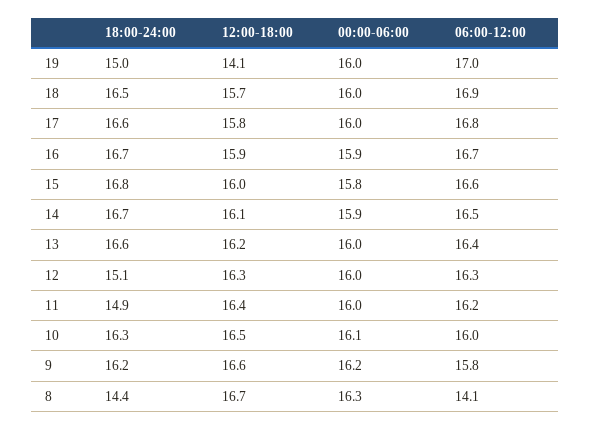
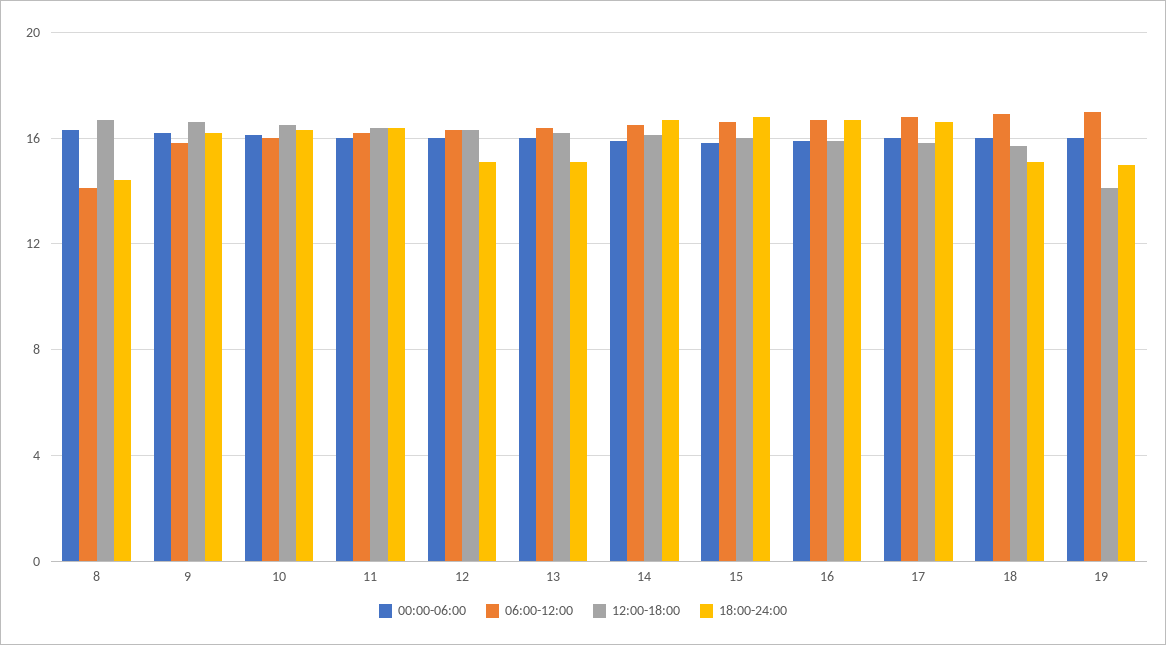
  {
    "18:00-24:00": {
      "19": 15,
-     "18": 16.5,
+     "18": 15,
      "17": 16.6,
      "16": 16.7,
      "15": 16.8,
      "14": 16.7,
-     "13": 16.6,
+     "13": 15,
      "12": 15.1,
-     "11": 14.9,
+     "11": 16.5,
      "10": 16.3,
      "9": 16.2,
      "8": 14.4
    },
    "12:00-18:00": {
      "19": 14.1,
      "18": 15.7,
      "17": 15.8,
      "16": 15.9,
      "15": 16,
      "14": 16.1,
      "13": 16.2,
      "12": 16.3,
      "11": 16.4,
      "10": 16.5,
      "9": 16.6,
      "8": 16.7
    },
    "00:00-06:00": {
      "19": 16,
      "18": 16,
      "17": 16,
      "16": 15.9,
      "15": 15.8,
      "14": 15.9,
      "13": 16,
      "12": 16,
      "11": 16,
      "10": 16.1,
      "9": 16.2,
      "8": 16.3
    },
    "06:00-12:00": {
      "19": 17,
      "18": 16.9,
      "17": 16.8,
      "16": 16.7,
      "15": 16.6,
      "14": 16.5,
      "13": 16.4,
      "12": 16.3,
      "11": 16.2,
      "10": 16,
      "9": 15.8,
      "8": 14.1
    }
  }

